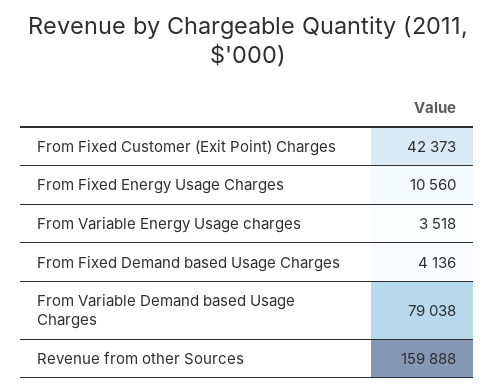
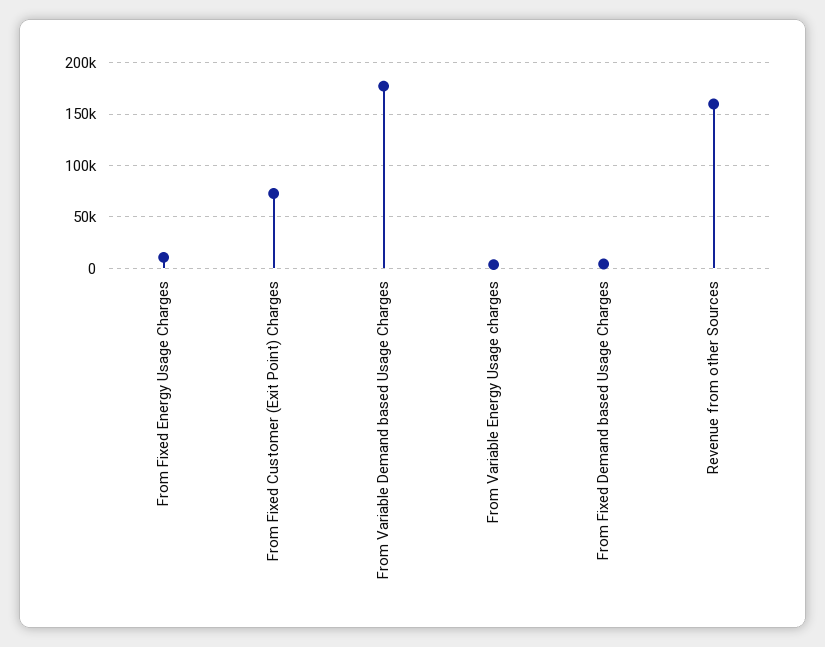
  {
-   "From Fixed Customer (Exit Point) Charges": 42373,
+   "From Fixed Customer (Exit Point) Charges": 70000,
    "From Fixed Energy Usage Charges": 10560,
    "From Variable Energy Usage charges": 3518,
    "From Fixed Demand based Usage Charges": 4136,
-   "From Variable Demand based Usage Charges": 79038,
+   "From Variable Demand based Usage Charges": 180000,
    "Revenue from other Sources": 159888
  }

